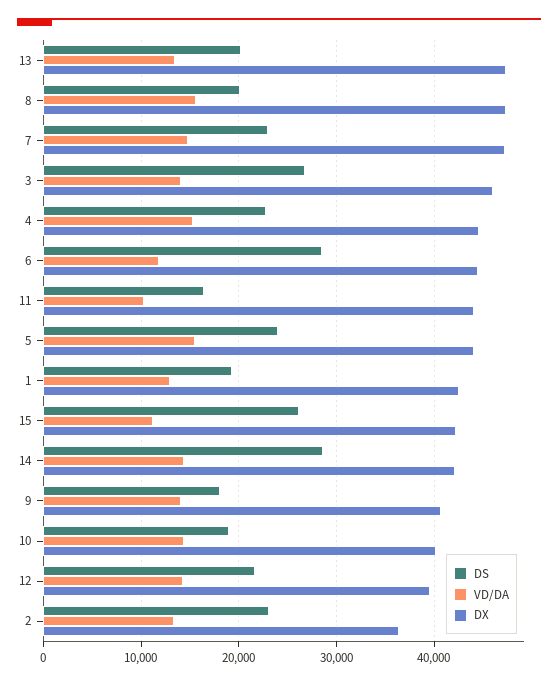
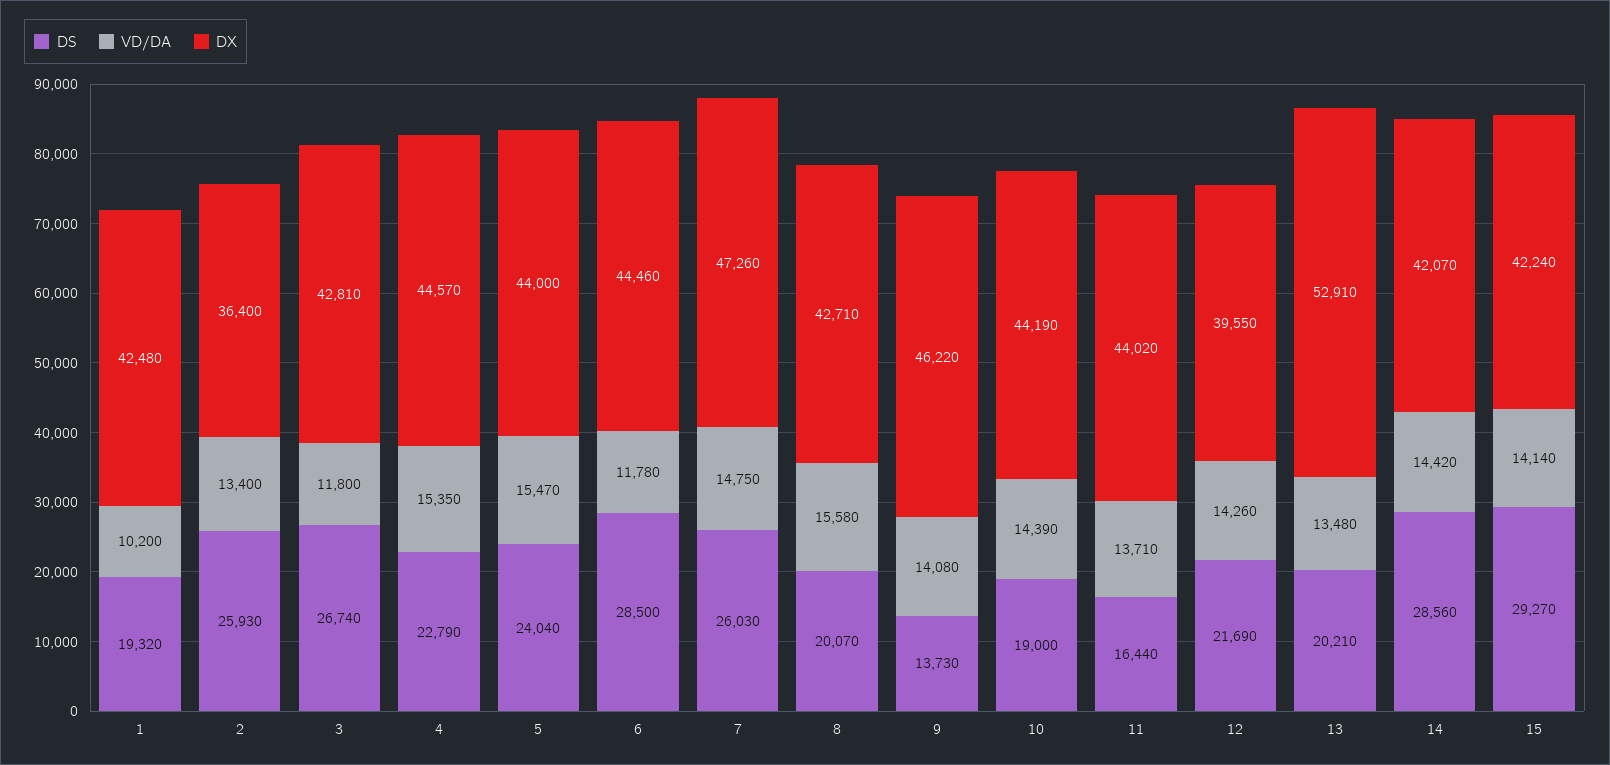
  {
    "DS": {
      "13": 20210,
      "8": 20070,
-     "7": 23000,
+     "7": 26030,
      "3": 26740,
      "4": 22790,
      "6": 28500,
      "11": 16440,
      "5": 24040,
      "1": 19320,
-     "15": 26000,
+     "15": 29270,
      "14": 28560,
-     "9": 18000,
+     "9": 13730,
      "10": 19000,
      "12": 21690,
-     "2": 23000
+     "2": 25930
    },
    "VD/DA": {
      "13": 13480,
      "8": 15580,
      "7": 14750,
-     "3": 14000,
+     "3": 11800,
      "4": 15350,
      "6": 11780,
-     "11": 10000,
+     "11": 13710,
      "5": 15470,
-     "1": 13000,
+     "1": 10200,
-     "15": 11000,
+     "15": 14140,
      "14": 14420,
      "9": 14080,
      "10": 14390,
      "12": 14260,
      "2": 13400
    },
    "DX": {
-     "13": 47000,
+     "13": 52910,
-     "8": 47000,
+     "8": 42710,
      "7": 47260,
-     "3": 46000,
+     "3": 42810,
      "4": 44570,
      "6": 44460,
      "11": 44020,
      "5": 44000,
      "1": 42480,
      "15": 42240,
      "14": 42070,
-     "9": 41000,
+     "9": 46220,
-     "10": 40000,
+     "10": 44190,
      "12": 39550,
      "2": 36400
    }
  }

